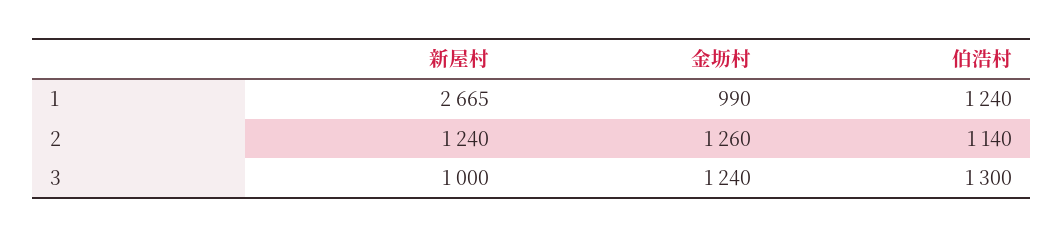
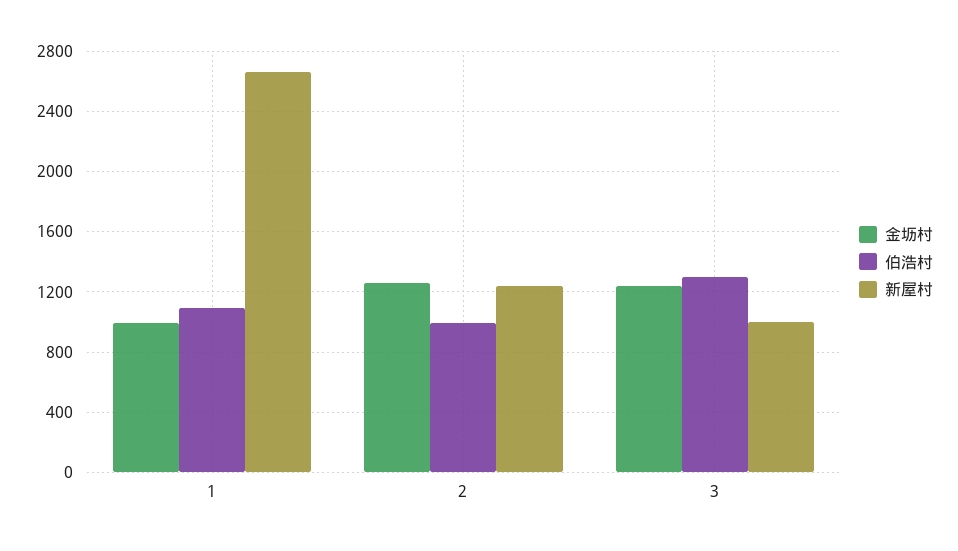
  {
    "新屋村": {
      "1": 2665,
      "2": 1240,
      "3": 1000
    },
    "金坜村": {
      "1": 990,
      "2": 1260,
      "3": 1240
    },
    "伯浩村": {
-     "1": 1240,
+     "1": 1100,
-     "2": 1140,
+     "2": 1000,
      "3": 1300
    }
  }

